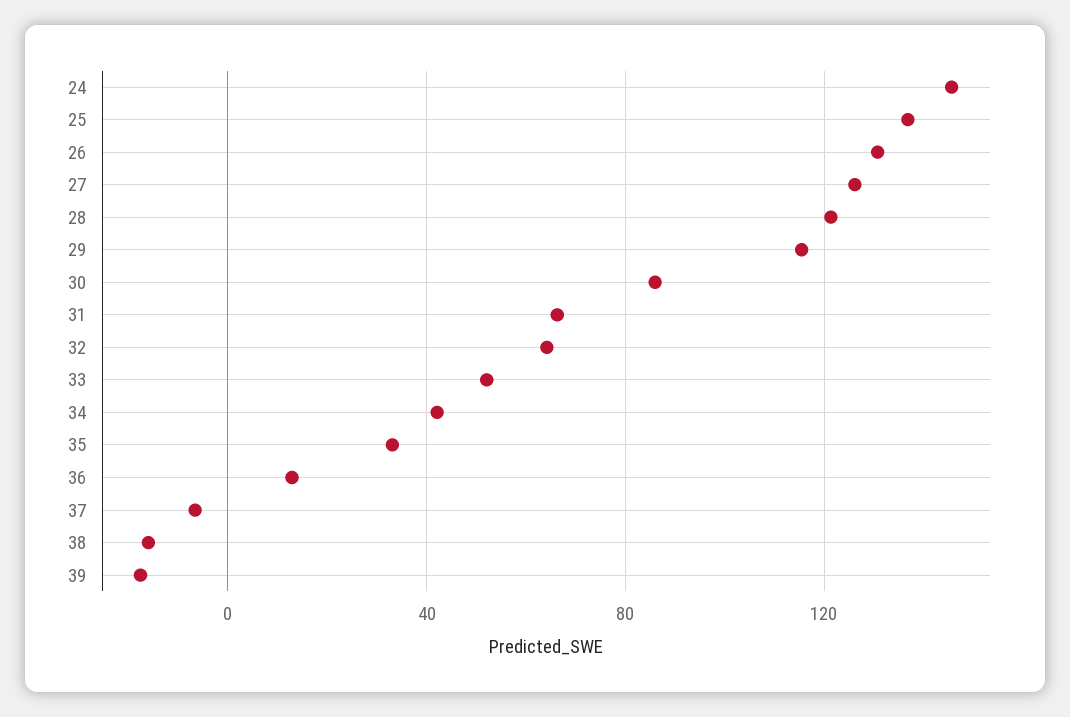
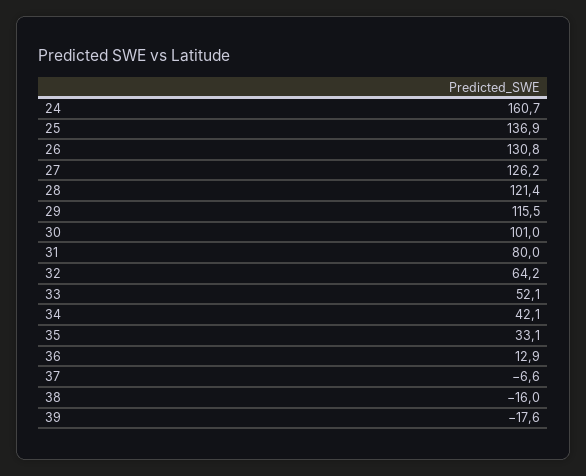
  {
-   "24": 145,
+   "24": 160.7,
    "25": 136.9,
    "26": 130.8,
    "27": 126.2,
    "28": 121.4,
    "29": 115.5,
-   "30": 85,
+   "30": 101,
-   "31": 65,
+   "31": 80,
    "32": 64.2,
    "33": 52.1,
    "34": 42.1,
    "35": 33.1,
    "36": 12.9,
    "37": -6.6,
    "38": -16,
    "39": -17.6
  }

